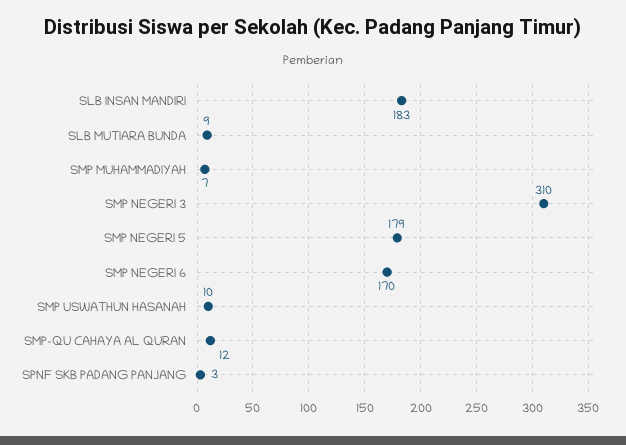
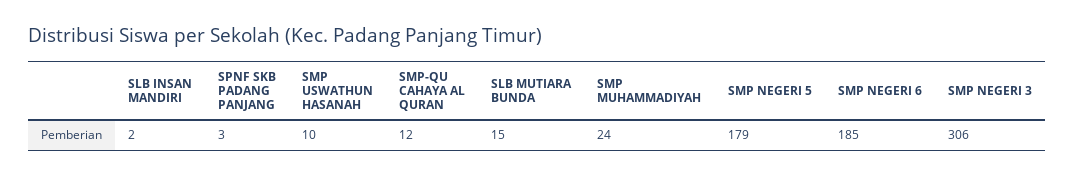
  {
-   "SLB INSAN MANDIRI": 183,
+   "SLB INSAN MANDIRI": 2,
-   "SLB MUTIARA BUNDA": 9,
+   "SLB MUTIARA BUNDA": 15,
-   "SMP MUHAMMADIYAH": 7,
+   "SMP MUHAMMADIYAH": 24,
-   "SMP NEGERI 3": 310,
+   "SMP NEGERI 3": 306,
    "SMP NEGERI 5": 179,
-   "SMP NEGERI 6": 170,
+   "SMP NEGERI 6": 185,
    "SMP USWATHUN HASANAH": 10,
    "SMP-QU CAHAYA AL QURAN": 12,
    "SPNF SKB PADANG PANJANG": 3
  }

